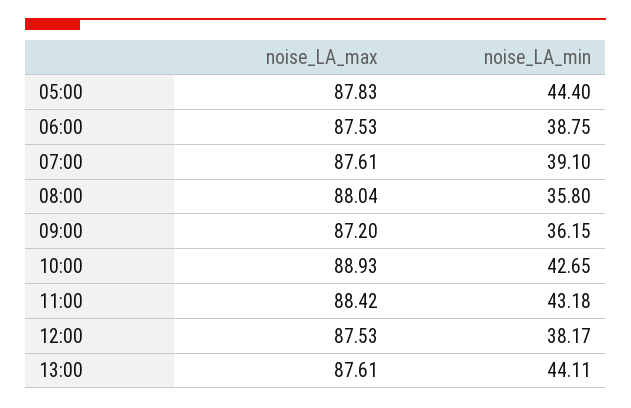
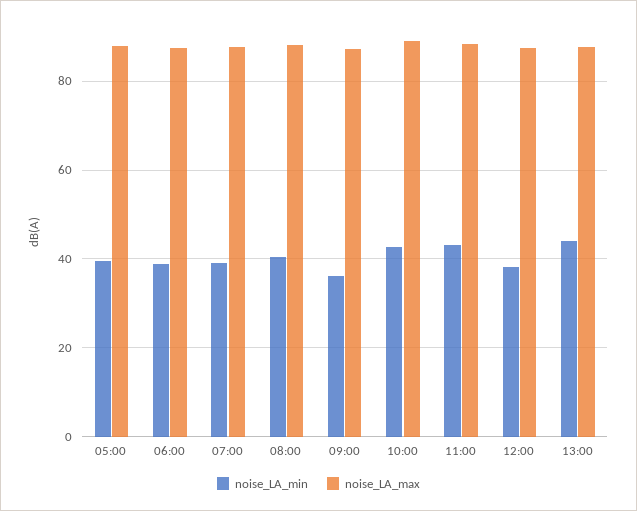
  {
    "noise_LA_max": {
      "05:00": 87.83,
      "06:00": 87.53,
      "07:00": 87.61,
      "08:00": 88.04,
      "09:00": 87.2,
      "10:00": 88.93,
      "11:00": 88.42,
      "12:00": 87.53,
      "13:00": 87.61
    },
    "noise_LA_min": {
-     "05:00": 44.4,
+     "05:00": 40,
      "06:00": 38.75,
      "07:00": 39.1,
-     "08:00": 35.8,
+     "08:00": 40,
      "09:00": 36.15,
      "10:00": 42.65,
      "11:00": 43.18,
      "12:00": 38.17,
      "13:00": 44.11
    }
  }

